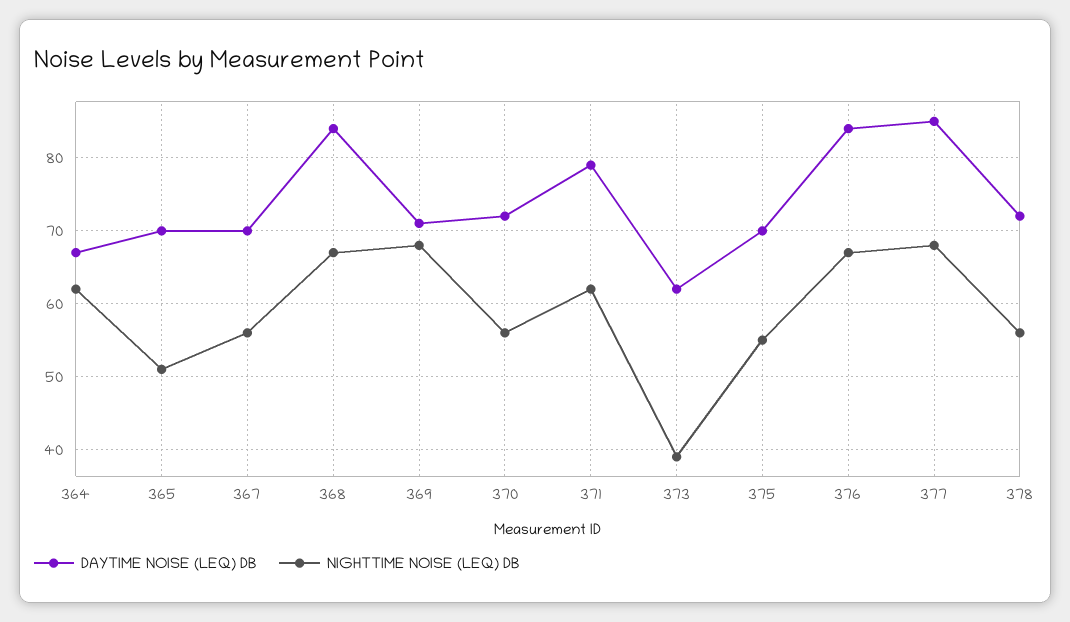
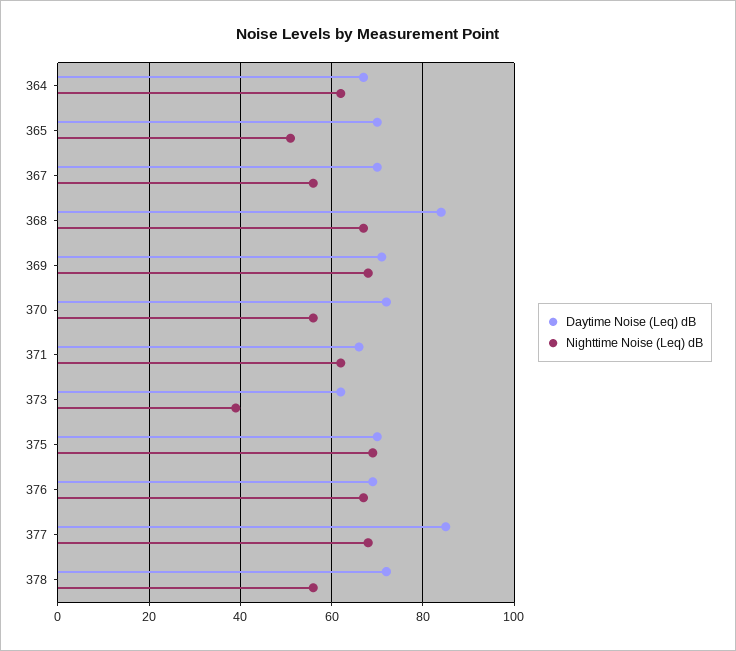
  {
    "DAYTIME NOISE (LEQ) DB": {
      "364": 67,
      "365": 70,
      "367": 70,
      "368": 84,
      "369": 71,
      "370": 72,
-     "371": 79,
+     "371": 65,
      "373": 62,
      "375": 70,
-     "376": 84,
+     "376": 70,
      "377": 85,
      "378": 72
    },
    "NIGHTTIME NOISE (LEQ) DB": {
      "364": 62,
      "365": 51,
      "367": 56,
      "368": 67,
      "369": 68,
      "370": 56,
      "371": 62,
      "373": 39,
-     "375": 55,
+     "375": 70,
      "376": 67,
      "377": 68,
      "378": 56
    }
  }

